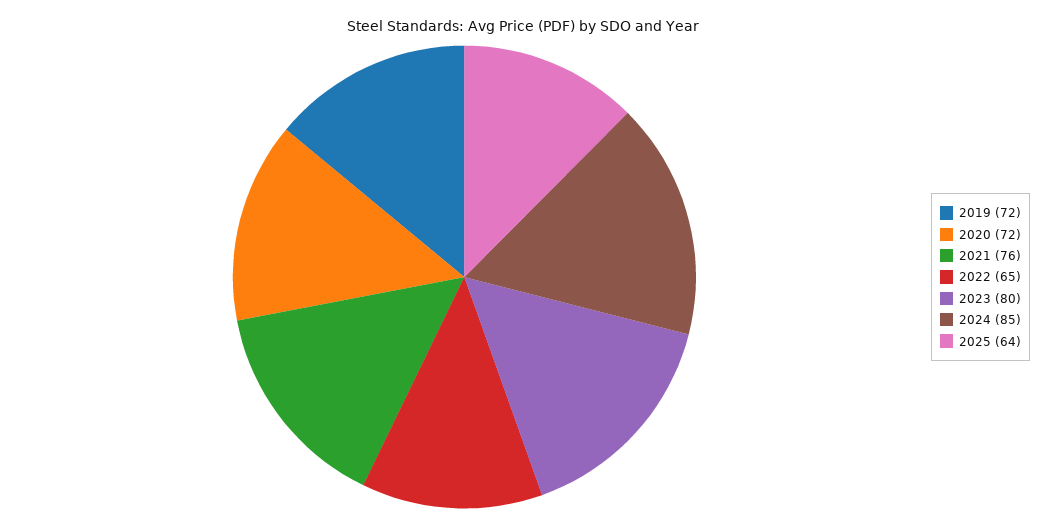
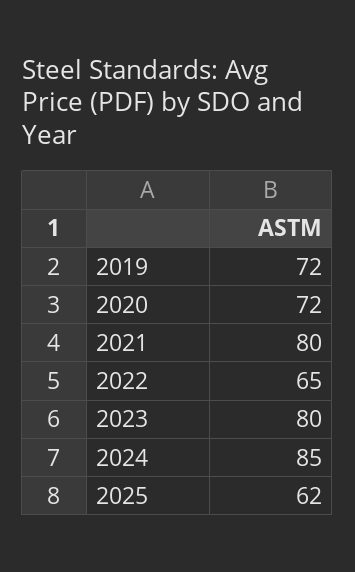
  {
    "2019": 72,
    "2020": 72,
-   "2021": 76,
+   "2021": 80,
    "2022": 65,
    "2023": 80,
    "2024": 85,
-   "2025": 64
+   "2025": 62
  }

